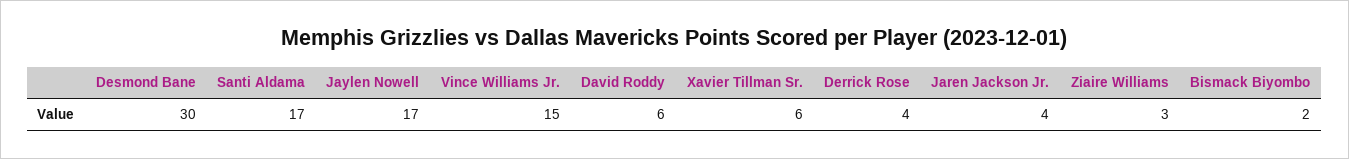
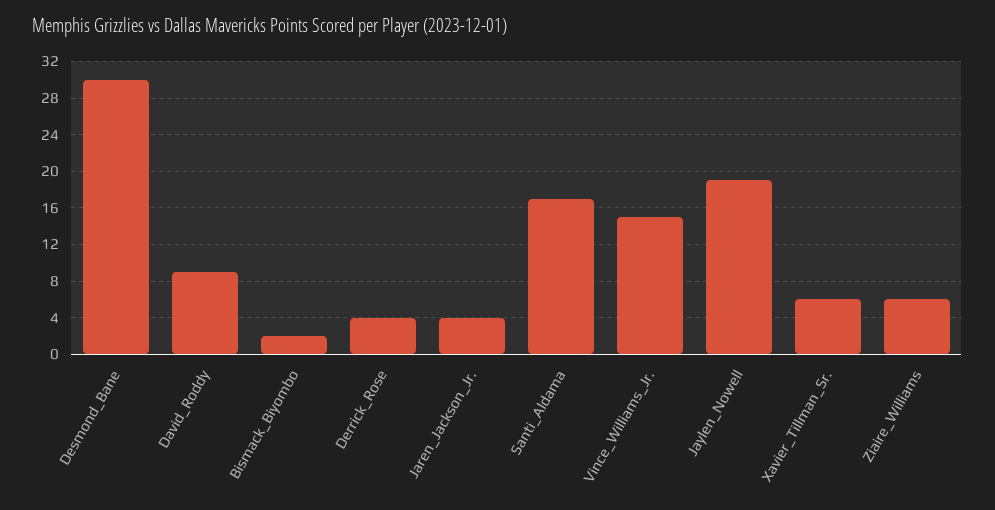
  {
    "Desmond Bane": 30,
    "Santi Aldama": 17,
-   "Jaylen Nowell": 17,
+   "Jaylen Nowell": 19,
    "Vince Williams Jr.": 15,
-   "David Roddy": 6,
+   "David Roddy": 9,
    "Xavier Tillman Sr.": 6,
    "Derrick Rose": 4,
    "Jaren Jackson Jr.": 4,
-   "Ziaire Williams": 3,
+   "Ziaire Williams": 6,
    "Bismack Biyombo": 2
  }

